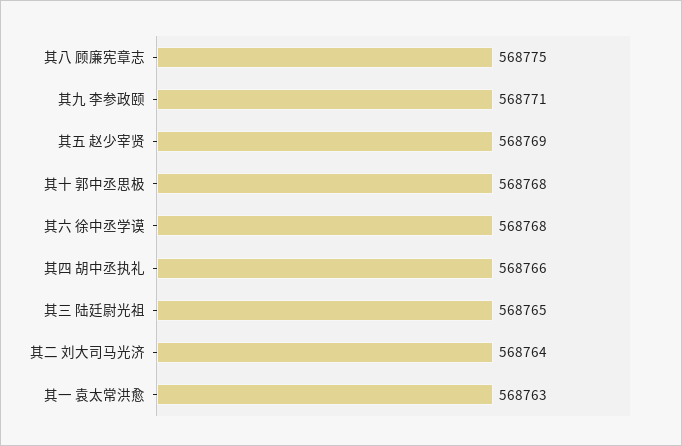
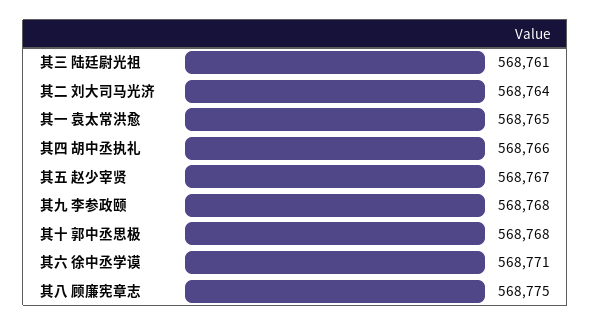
  {
    "其八 顾廉宪章志": 568775,
-   "其九 李参政颐": 568771,
+   "其九 李参政颐": 568768,
-   "其五 赵少宰贤": 568769,
+   "其五 赵少宰贤": 568767,
    "其十 郭中丞思极": 568768,
-   "其六 徐中丞学谟": 568768,
+   "其六 徐中丞学谟": 568771,
    "其四 胡中丞执礼": 568766,
-   "其三 陆廷尉光祖": 568765,
+   "其三 陆廷尉光祖": 568761,
    "其二 刘大司马光济": 568764,
-   "其一 袁太常洪愈": 568763
+   "其一 袁太常洪愈": 568765
  }

